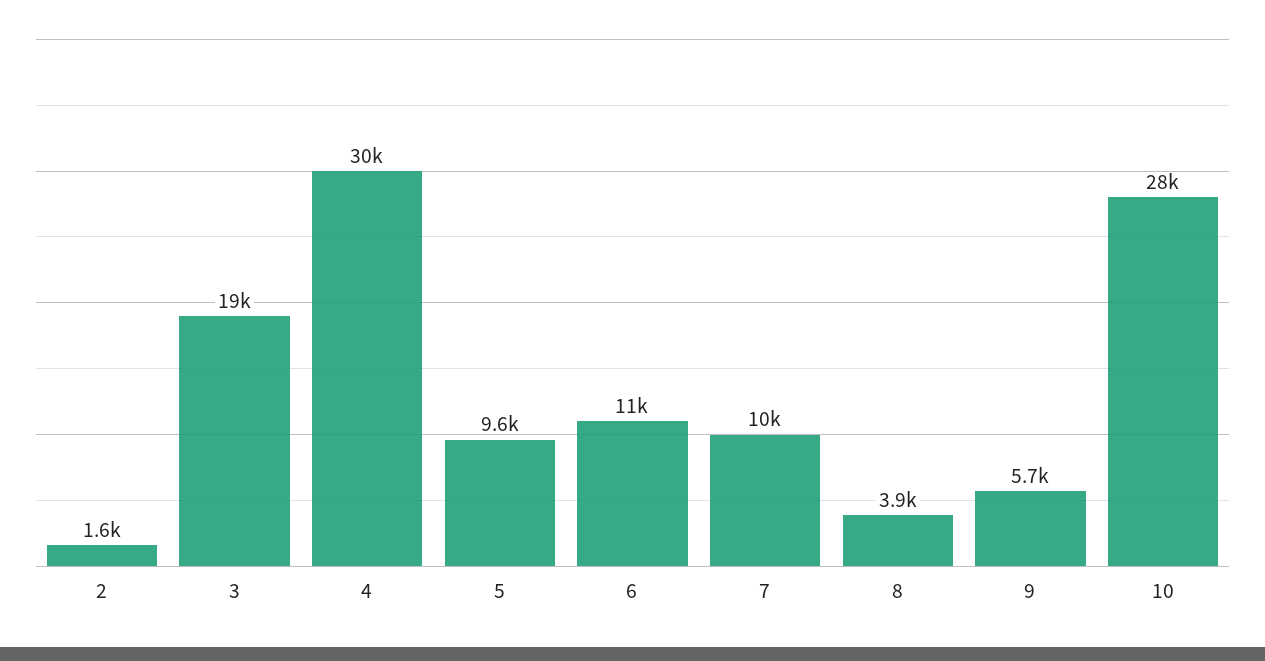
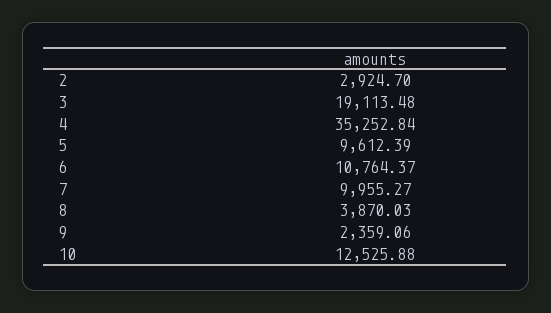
  {
-   "2": 1600,
+   "2": 2924.7,
    "3": 19113.48,
-   "4": 30000,
+   "4": 35252.84,
    "5": 9612.39,
    "6": 10764.37,
    "7": 9955.27,
    "8": 3870.03,
-   "9": 5700,
+   "9": 2359.06,
-   "10": 28000
+   "10": 12525.88
  }

